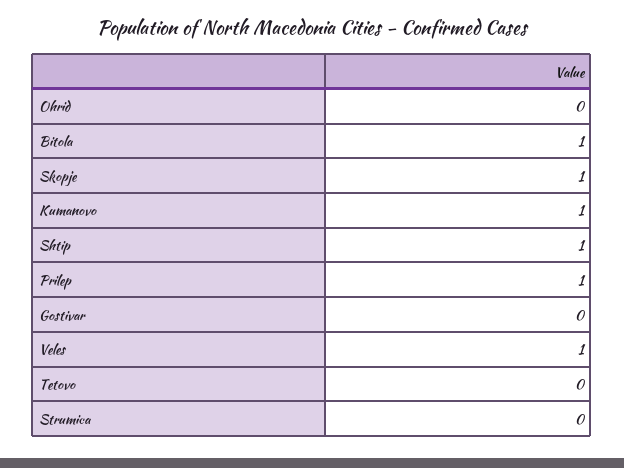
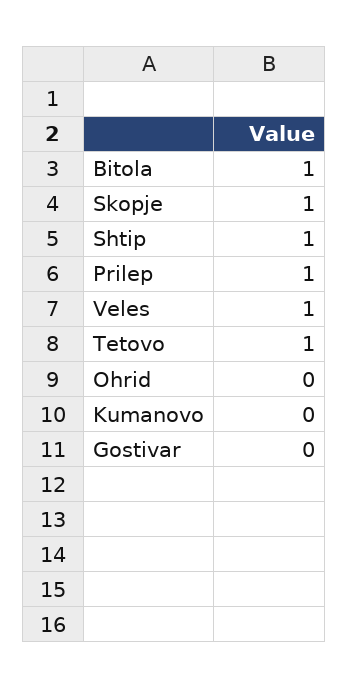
  {
    "Ohrid": 0,
    "Bitola": 1,
    "Skopje": 1,
-   "Kumanovo": 1,
+   "Kumanovo": 0,
    "Shtip": 1,
    "Prilep": 1,
    "Gostivar": 0,
    "Veles": 1,
-   "Tetovo": 0,
+   "Tetovo": 1
-   "Strumica": 0
  }

